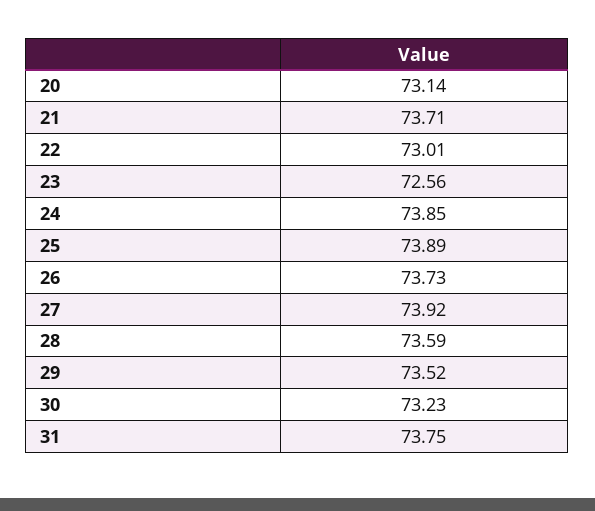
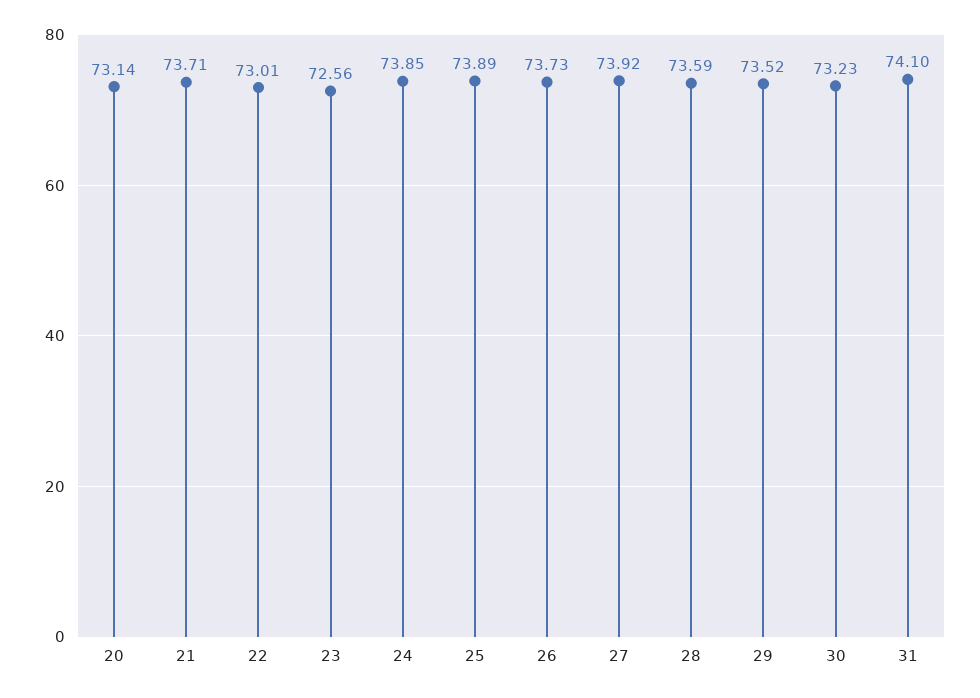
  {
    "20": 73.14,
    "21": 73.71,
    "22": 73.01,
    "23": 72.56,
    "24": 73.85,
    "25": 73.89,
    "26": 73.73,
    "27": 73.92,
    "28": 73.59,
    "29": 73.52,
    "30": 73.23,
-   "31": 73.75
+   "31": 74.1
  }

